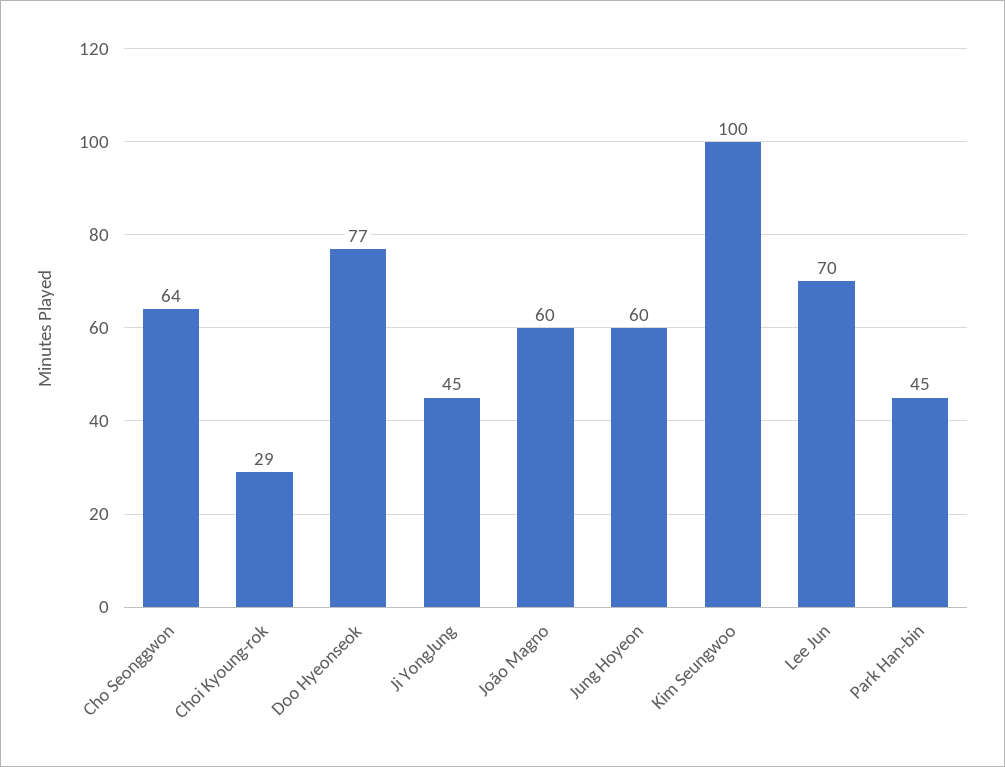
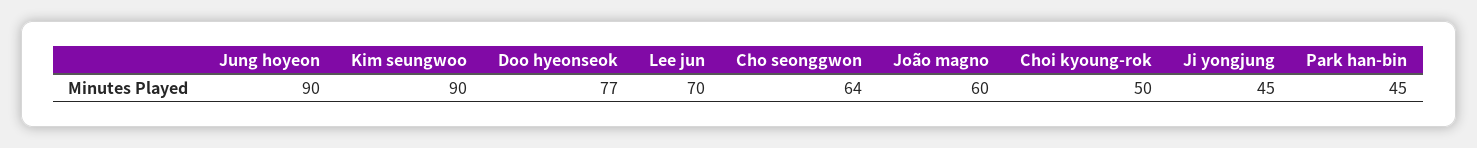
  {
    "Cho Seonggwon": 64,
-   "Choi Kyoung-rok": 29,
+   "Choi Kyoung-rok": 50,
    "Doo Hyeonseok": 77,
    "Ji YongJung": 45,
    "João Magno": 60,
-   "Jung Hoyeon": 60,
+   "Jung Hoyeon": 90,
-   "Kim Seungwoo": 100,
+   "Kim Seungwoo": 90,
    "Lee Jun": 70,
    "Park Han-bin": 45
  }

